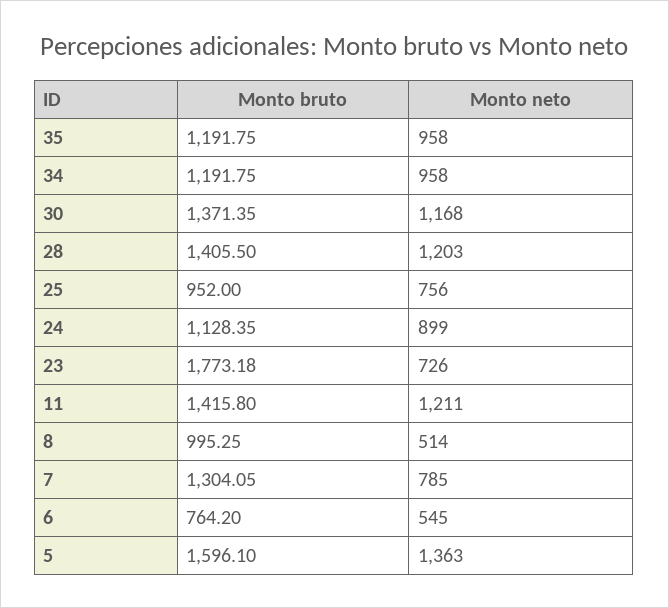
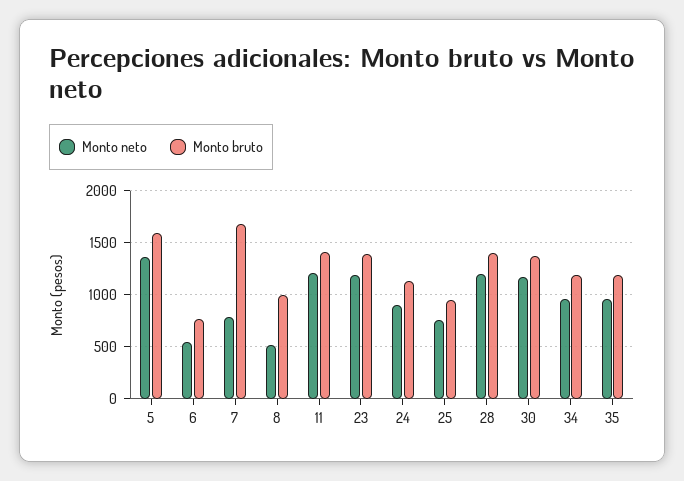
  {
    "Monto bruto": {
      "35": 1191.75,
      "34": 1191.75,
      "30": 1371.35,
      "28": 1405.5,
      "25": 952,
      "24": 1128.35,
-     "23": 1773.18,
+     "23": 1400,
      "11": 1415.8,
      "8": 995.25,
-     "7": 1304.05,
+     "7": 1700,
      "6": 764.2,
      "5": 1596.1
    },
    "Monto neto": {
      "35": 958,
      "34": 958,
      "30": 1168,
      "28": 1203,
      "25": 756,
      "24": 899,
-     "23": 726,
+     "23": 1200,
      "11": 1211,
      "8": 514,
      "7": 785,
      "6": 545,
      "5": 1363
    }
  }

